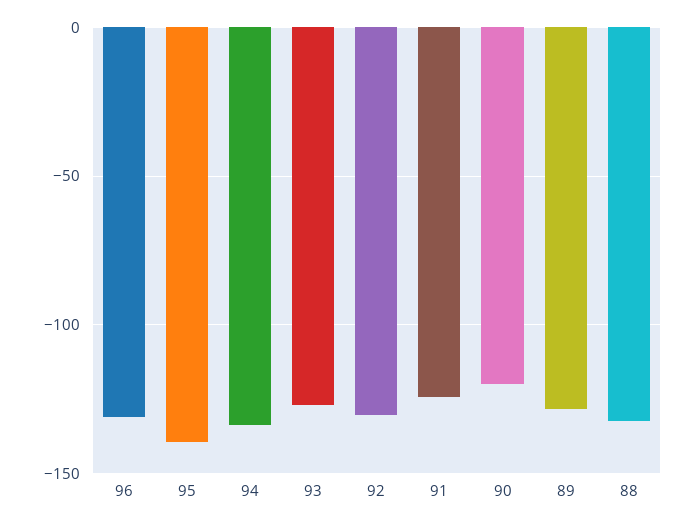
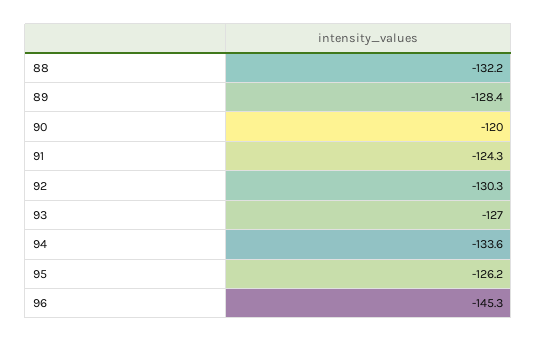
  {
-   "96": -130,
+   "96": -145.3,
-   "95": -140,
+   "95": -126.2,
    "94": -133.6,
    "93": -127,
    "92": -130.3,
    "91": -124.3,
    "90": -120,
    "89": -128.4,
    "88": -132.2
  }

